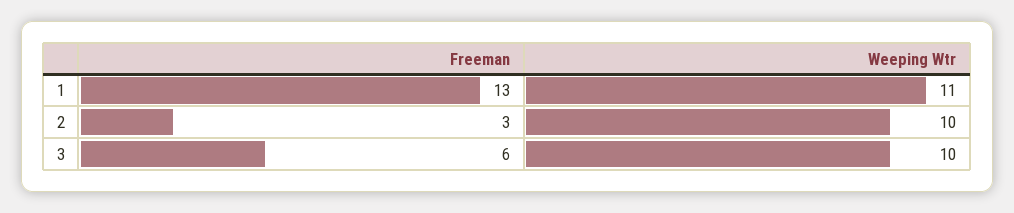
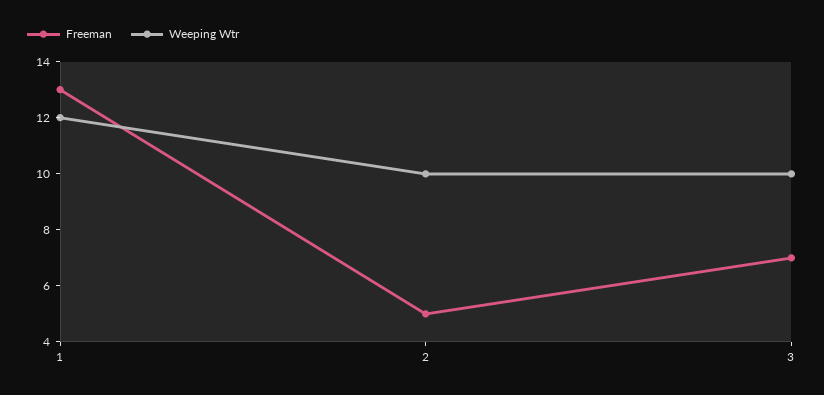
  {
    "Freeman": {
      "1": 13,
-     "2": 3,
+     "2": 5,
-     "3": 6
+     "3": 7
    },
    "Weeping Wtr": {
-     "1": 11,
+     "1": 12,
      "2": 10,
      "3": 10
    }
  }

